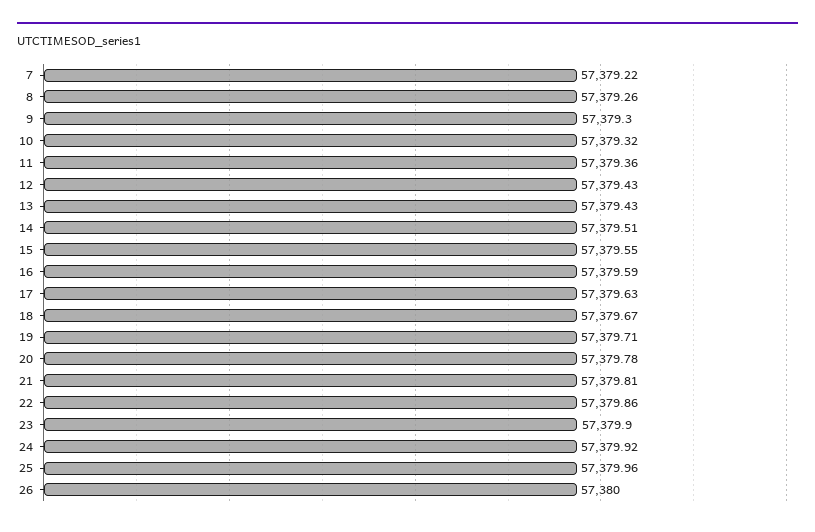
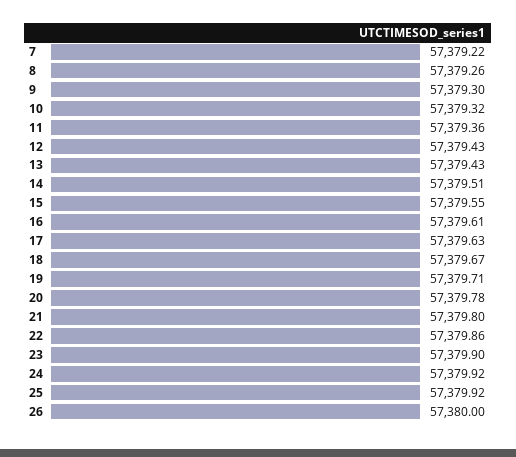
  {
    "7": 57379.22,
    "8": 57379.26,
    "9": 57379.3,
    "10": 57379.32,
    "11": 57379.36,
    "12": 57379.43,
    "13": 57379.43,
    "14": 57379.51,
    "15": 57379.55,
-   "16": 57379.59,
+   "16": 57379.61,
    "17": 57379.63,
    "18": 57379.67,
    "19": 57379.71,
    "20": 57379.78,
-   "21": 57379.81,
+   "21": 57379.8,
    "22": 57379.86,
    "23": 57379.9,
    "24": 57379.92,
-   "25": 57379.96,
+   "25": 57379.92,
    "26": 57380
  }

